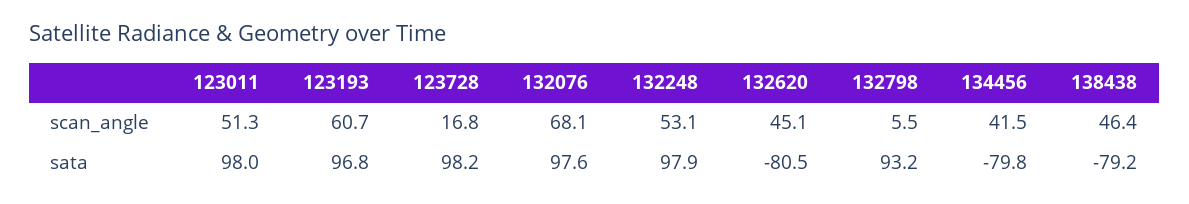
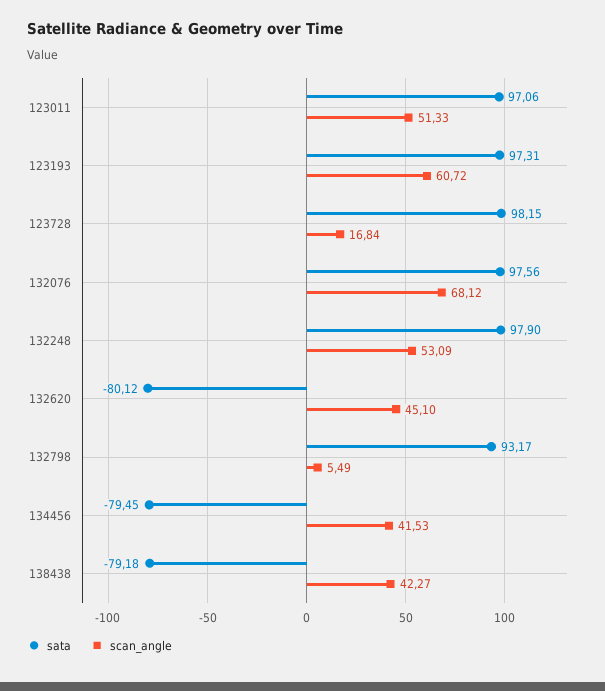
  {
    "scan_angle": {
      "123011": 51.33,
      "123193": 60.72,
      "123728": 16.84,
      "132076": 68.12,
      "132248": 53.09,
      "132620": 45.1,
      "132798": 5.49,
      "134456": 41.53,
-     "138438": 46.4
+     "138438": 42.27
    },
    "sata": {
-     "123011": 98,
+     "123011": 97.06,
-     "123193": 96.8,
+     "123193": 97.31,
      "123728": 98.15,
      "132076": 97.56,
      "132248": 97.9,
-     "132620": -80.5,
+     "132620": -80.12,
      "132798": 93.17,
-     "134456": -79.8,
+     "134456": -79.45,
      "138438": -79.18
    }
  }

